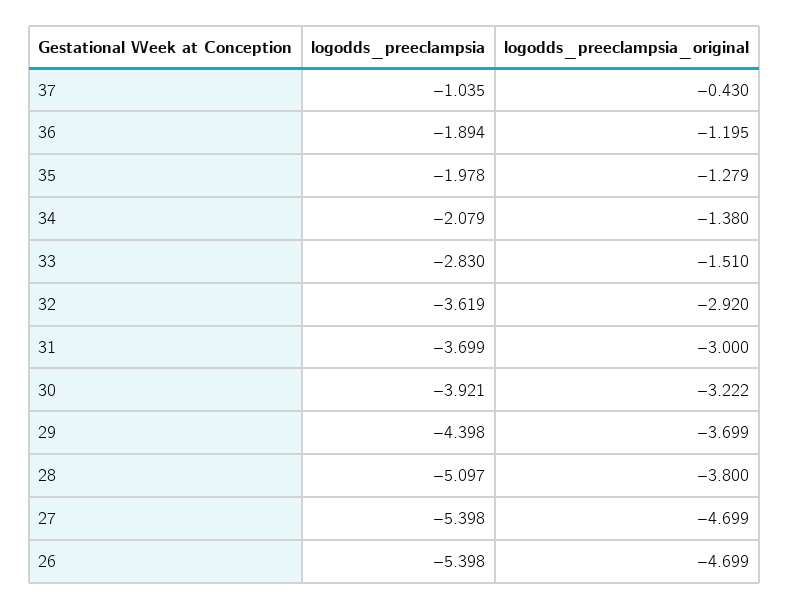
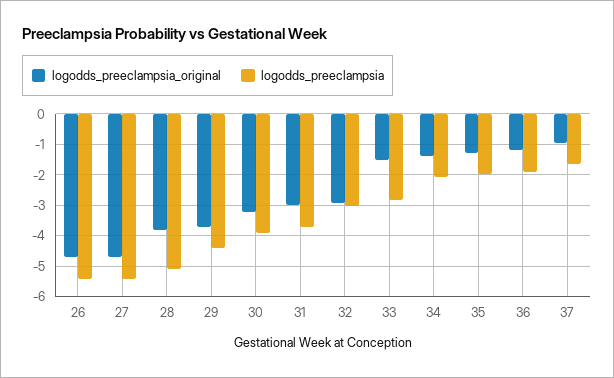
  {
    "logodds_preeclampsia": {
-     "37": -1.035,
+     "37": -1.6,
      "36": -1.894,
      "35": -1.978,
      "34": -2.079,
      "33": -2.83,
-     "32": -3.619,
+     "32": -3,
      "31": -3.699,
      "30": -3.921,
      "29": -4.398,
      "28": -5.097,
      "27": -5.398,
      "26": -5.398
    },
    "logodds_preeclampsia_original": {
-     "37": -0.43,
+     "37": -1,
      "36": -1.195,
      "35": -1.279,
      "34": -1.38,
      "33": -1.51,
      "32": -2.92,
      "31": -3,
      "30": -3.222,
      "29": -3.699,
      "28": -3.8,
      "27": -4.699,
      "26": -4.699
    }
  }

